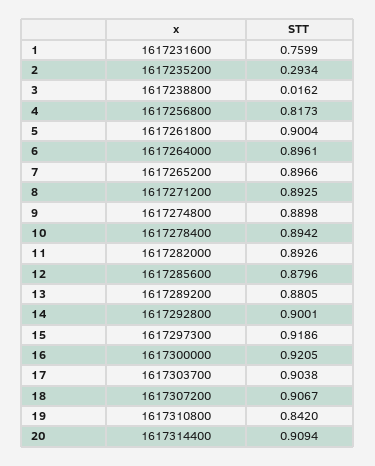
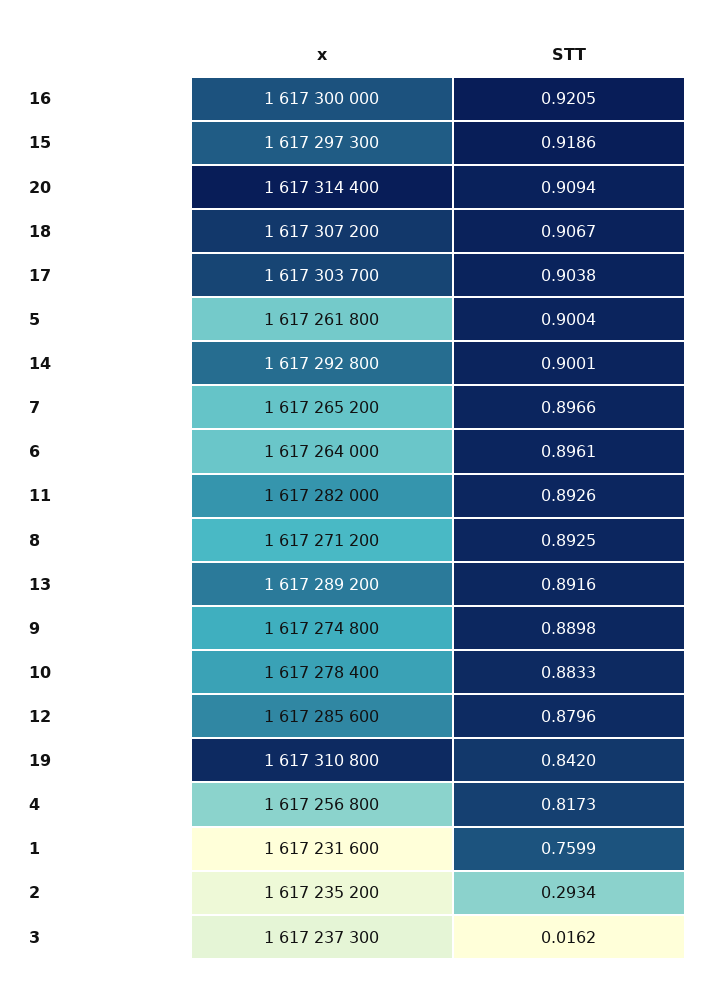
  {
    "x": {
      "1": 1617231600,
      "2": 1617235200,
-     "3": 1617238800,
+     "3": 1617237300,
      "4": 1617256800,
      "5": 1617261800,
      "6": 1617264000,
      "7": 1617265200,
      "8": 1617271200,
      "9": 1617274800,
      "10": 1617278400,
      "11": 1617282000,
      "12": 1617285600,
      "13": 1617289200,
      "14": 1617292800,
      "15": 1617297300,
      "16": 1617300000,
      "17": 1617303700,
      "18": 1617307200,
      "19": 1617310800,
      "20": 1617314400
    },
    "STT": {
      "1": 0.7599,
      "2": 0.2934,
      "3": 0.0162,
      "4": 0.8173,
      "5": 0.9004,
      "6": 0.8961,
      "7": 0.8966,
      "8": 0.8925,
      "9": 0.8898,
-     "10": 0.8942,
+     "10": 0.8833,
      "11": 0.8926,
      "12": 0.8796,
-     "13": 0.8805,
+     "13": 0.8916,
      "14": 0.9001,
      "15": 0.9186,
      "16": 0.9205,
      "17": 0.9038,
      "18": 0.9067,
      "19": 0.842,
      "20": 0.9094
    }
  }

